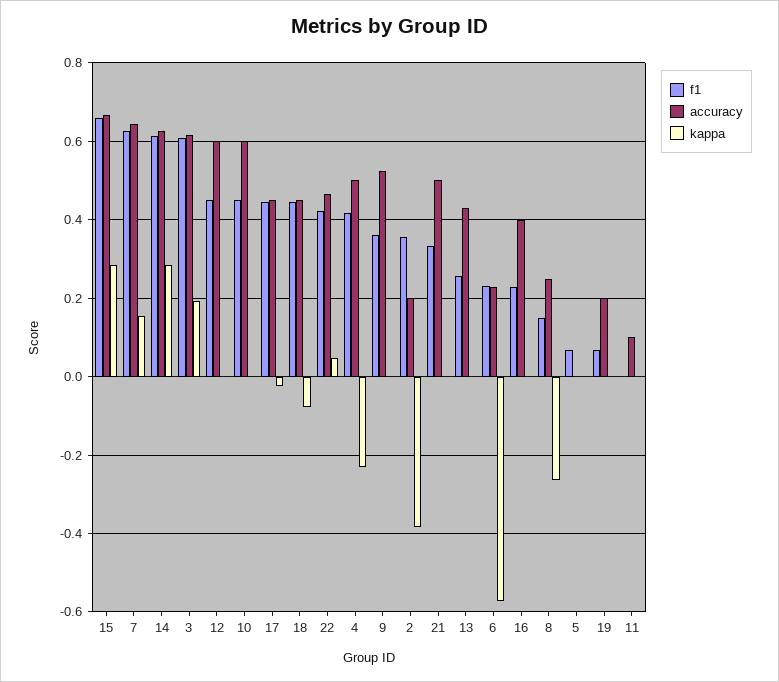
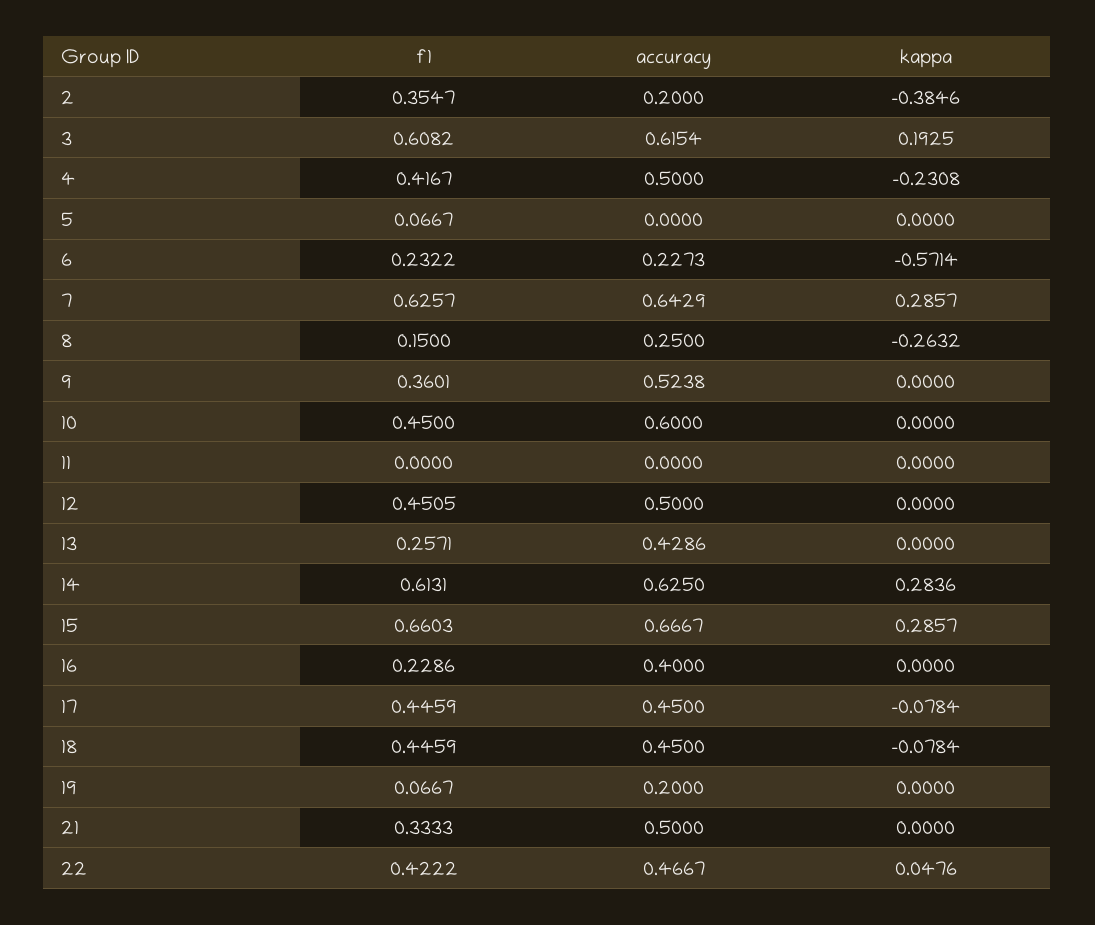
  {
    "f1": {
      "15": 0.6603,
      "7": 0.6257,
      "14": 0.6131,
      "3": 0.6082,
      "12": 0.4505,
      "10": 0.45,
      "17": 0.4459,
      "18": 0.4459,
      "22": 0.4222,
      "4": 0.4167,
      "9": 0.3601,
      "2": 0.3547,
      "21": 0.3333,
      "13": 0.2571,
      "6": 0.2322,
      "16": 0.2286,
      "8": 0.15,
      "5": 0.0667,
      "19": 0.0667,
      "11": 0
    },
    "accuracy": {
      "15": 0.6667,
      "7": 0.6429,
      "14": 0.625,
      "3": 0.6154,
-     "12": 0.6,
+     "12": 0.5,
      "10": 0.6,
      "17": 0.45,
      "18": 0.45,
      "22": 0.4667,
      "4": 0.5,
      "9": 0.5238,
      "2": 0.2,
      "21": 0.5,
      "13": 0.4286,
      "6": 0.2273,
      "16": 0.4,
      "8": 0.25,
      "5": 0,
      "19": 0.2,
-     "11": 0.1
+     "11": 0
    },
    "kappa": {
      "15": 0.2857,
-     "7": 0.16,
+     "7": 0.2857,
      "14": 0.2836,
      "3": 0.1925,
      "12": 0,
      "10": 0,
-     "17": -0.02,
+     "17": -0.0784,
      "18": -0.0784,
      "22": 0.0476,
      "4": -0.2308,
      "9": 0,
      "2": -0.3846,
      "21": 0,
      "13": 0,
      "6": -0.5714,
      "16": 0,
      "8": -0.2632,
      "5": 0,
      "19": 0,
      "11": 0
    }
  }

